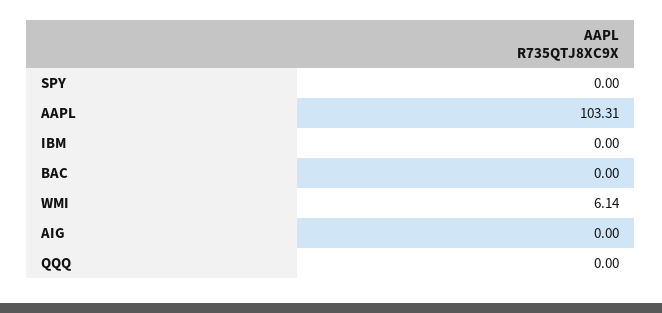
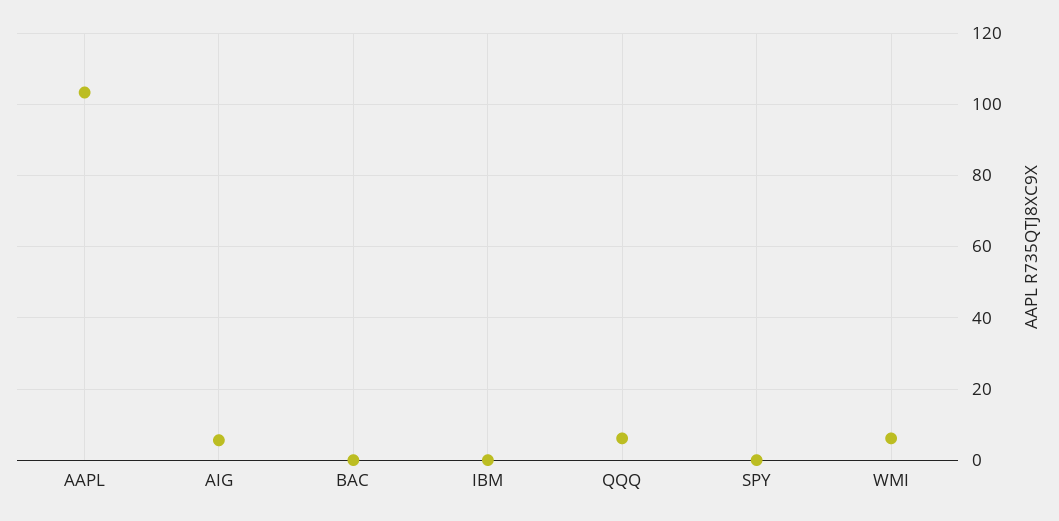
  {
    "SPY": 0,
    "AAPL": 103.31,
    "IBM": 0,
    "BAC": 0,
    "WMI": 6.14,
-   "AIG": 0,
+   "AIG": 6,
-   "QQQ": 0
+   "QQQ": 6
  }

